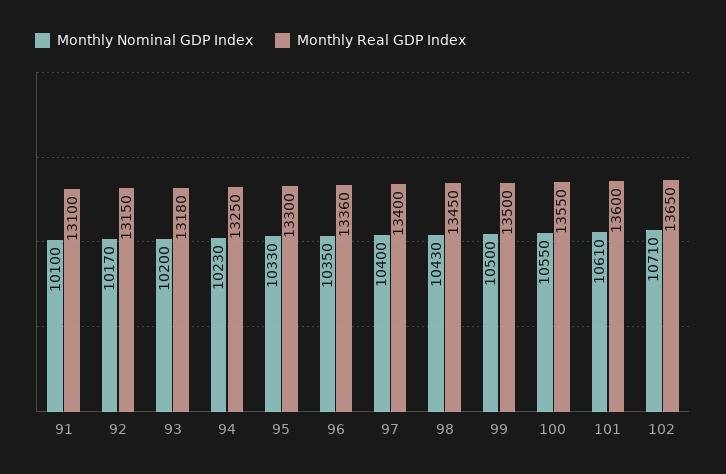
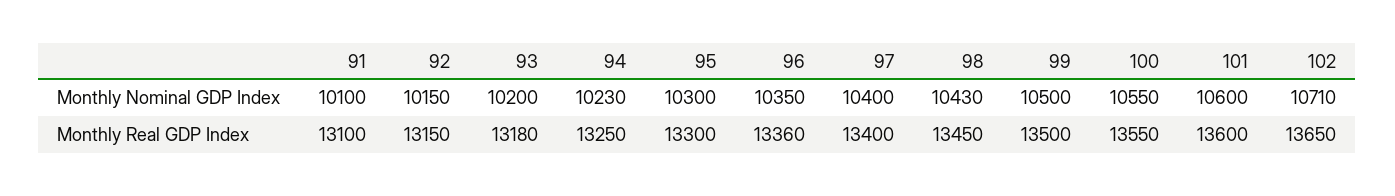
  {
    "Monthly Nominal GDP Index": {
      "91": 10100,
-     "92": 10170,
+     "92": 10150,
      "93": 10200,
      "94": 10230,
-     "95": 10330,
+     "95": 10300,
      "96": 10350,
      "97": 10400,
      "98": 10430,
      "99": 10500,
      "100": 10550,
-     "101": 10610,
+     "101": 10600,
      "102": 10710
    },
    "Monthly Real GDP Index": {
      "91": 13100,
      "92": 13150,
      "93": 13180,
      "94": 13250,
      "95": 13300,
      "96": 13360,
      "97": 13400,
      "98": 13450,
      "99": 13500,
      "100": 13550,
      "101": 13600,
      "102": 13650
    }
  }

